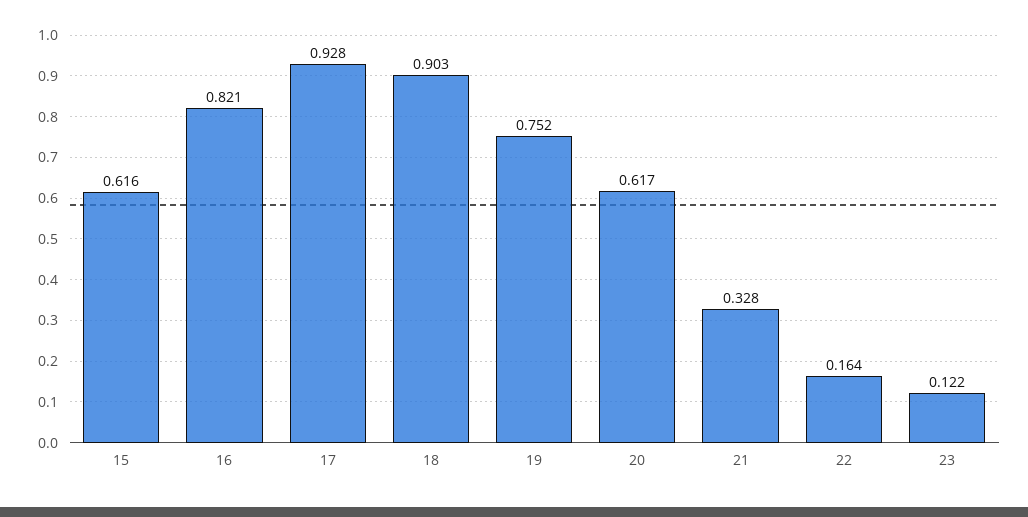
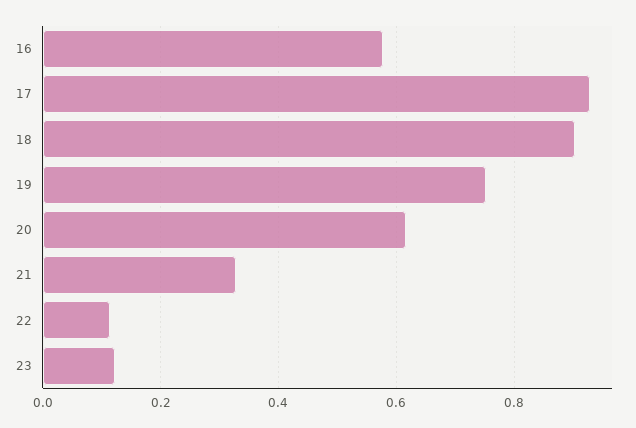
  {
-   "15": 0.616,
-   "16": 0.821,
+   "16": 0.58,
    "17": 0.928,
    "18": 0.903,
    "19": 0.752,
    "20": 0.617,
    "21": 0.328,
-   "22": 0.164,
+   "22": 0.12,
    "23": 0.122
  }

